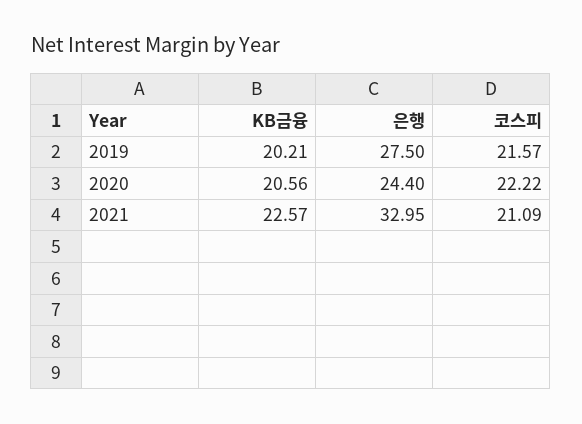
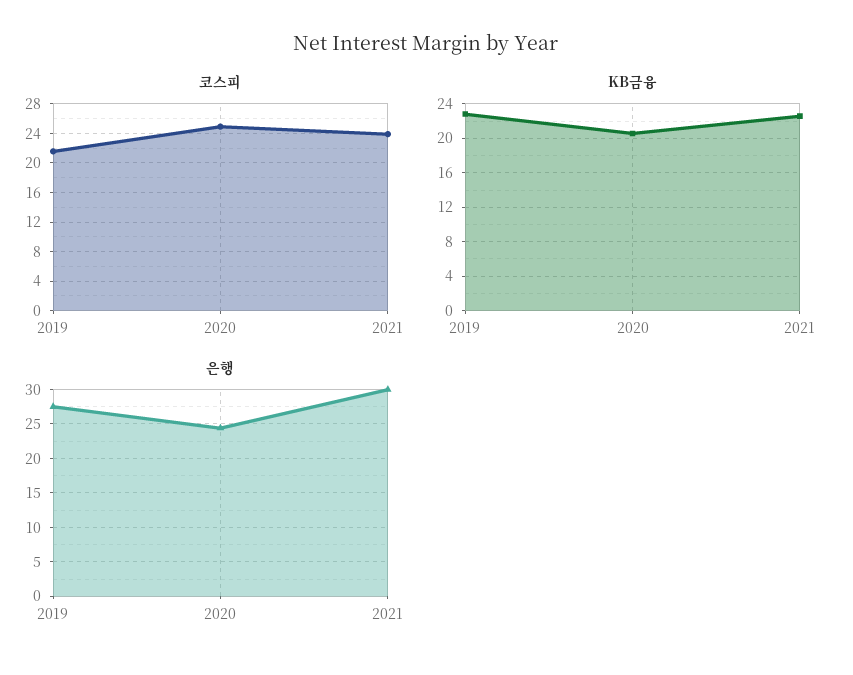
  {
    "KB금융": {
-     "2019": 20.21,
+     "2019": 23,
      "2020": 20.56,
      "2021": 22.57
    },
    "은행": {
      "2019": 27.5,
      "2020": 24.4,
-     "2021": 32.95
+     "2021": 30
    },
    "코스피": {
      "2019": 21.57,
-     "2020": 22.22,
+     "2020": 25,
-     "2021": 21.09
+     "2021": 24
    }
  }

